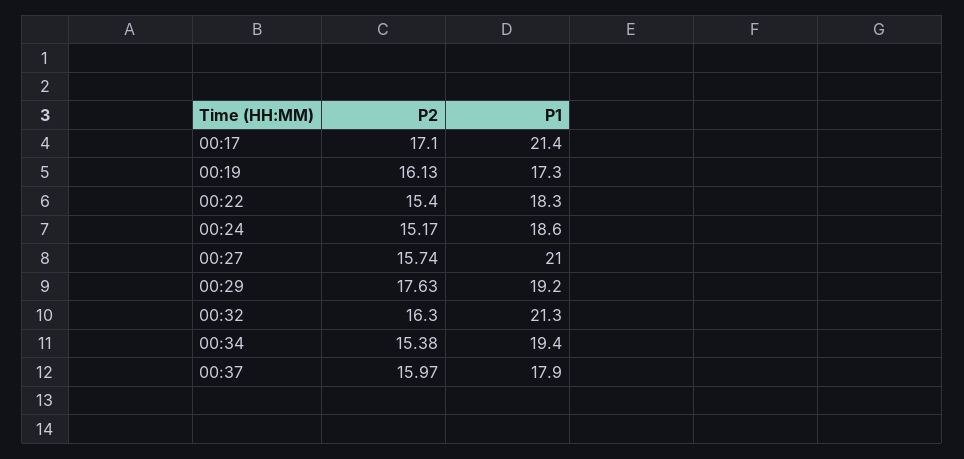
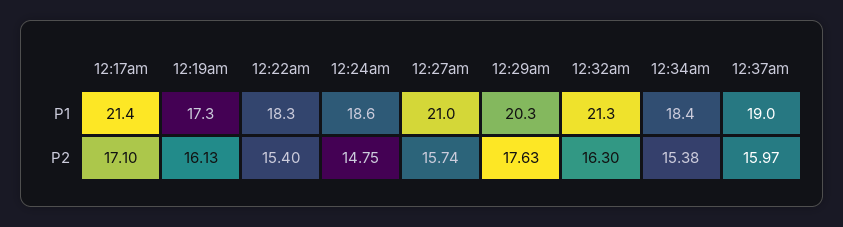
  {
    "P2": {
      "00:17": 17.1,
      "00:19": 16.13,
      "00:22": 15.4,
-     "00:24": 15.17,
+     "00:24": 14.75,
      "00:27": 15.74,
      "00:29": 17.63,
      "00:32": 16.3,
      "00:34": 15.38,
      "00:37": 15.97
    },
    "P1": {
      "00:17": 21.4,
      "00:19": 17.3,
      "00:22": 18.3,
      "00:24": 18.6,
      "00:27": 21,
-     "00:29": 19.2,
+     "00:29": 20.3,
      "00:32": 21.3,
-     "00:34": 19.4,
+     "00:34": 18.4,
-     "00:37": 17.9
+     "00:37": 19
    }
  }

